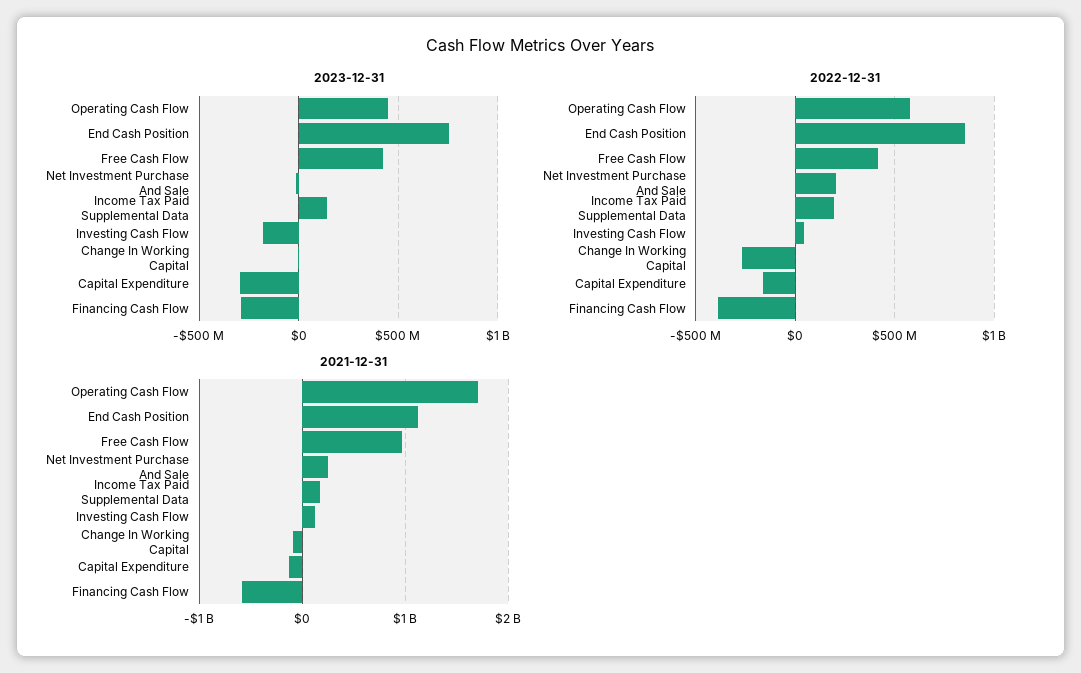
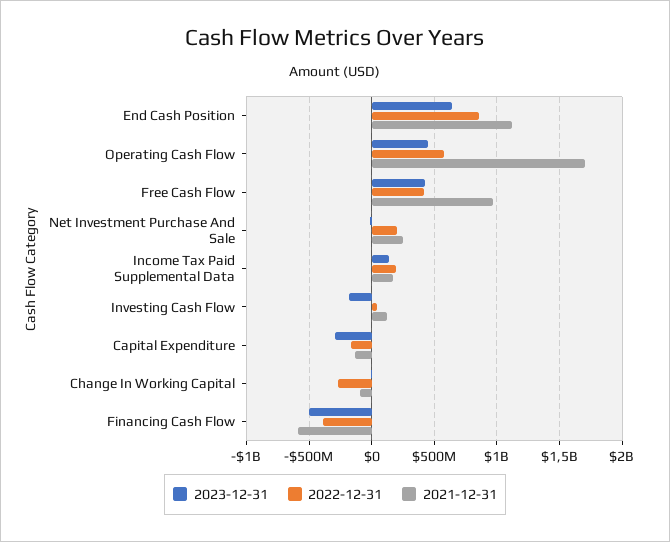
  {
    "2023-12-31": {
      "Operating Cash Flow": 450000000,
-     "End Cash Position": 750000000,
+     "End Cash Position": 650000000,
      "Free Cash Flow": 450000000,
      "Net Investment Purchase And Sale": 0,
      "Income Tax Paid Supplemental Data": 150000000,
      "Investing Cash Flow": -200000000,
      "Change In Working Capital": 0,
      "Capital Expenditure": -300000000,
-     "Financing Cash Flow": -300000000
+     "Financing Cash Flow": -500000000
    },
    "2022-12-31": {
      "Operating Cash Flow": 600000000,
      "End Cash Position": 850000000,
      "Free Cash Flow": 400000000,
      "Net Investment Purchase And Sale": 200000000,
      "Income Tax Paid Supplemental Data": 200000000,
      "Investing Cash Flow": 50000000,
      "Change In Working Capital": -250000000,
      "Capital Expenditure": -150000000,
      "Financing Cash Flow": -400000000
    },
    "2021-12-31": {
      "Operating Cash Flow": 1700000000,
      "End Cash Position": 1100000000,
      "Free Cash Flow": 950000000,
      "Net Investment Purchase And Sale": 250000000,
      "Income Tax Paid Supplemental Data": 150000000,
      "Investing Cash Flow": 100000000,
      "Change In Working Capital": -100000000,
      "Capital Expenditure": -150000000,
      "Financing Cash Flow": -600000000
    }
  }

